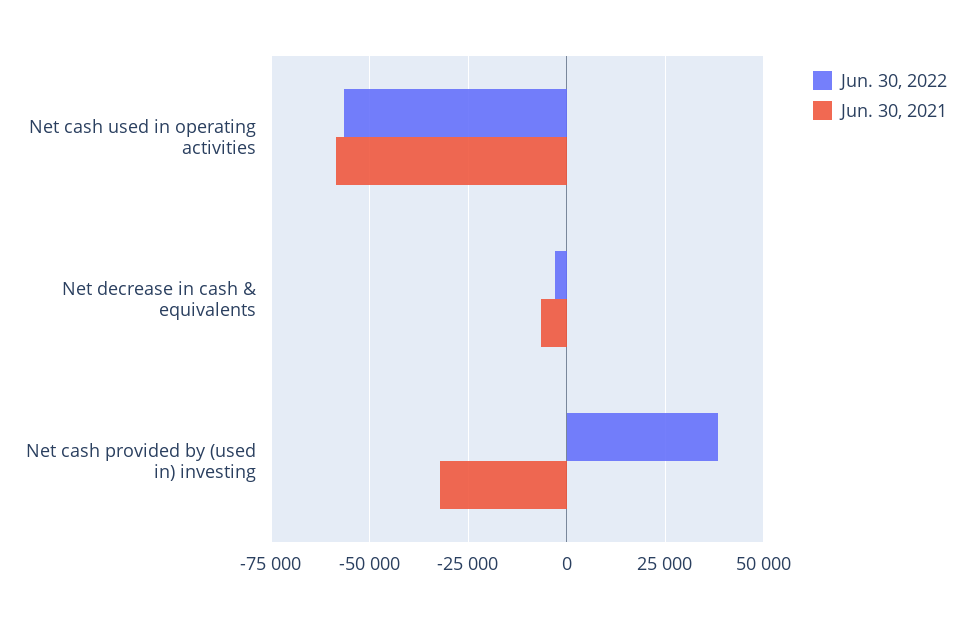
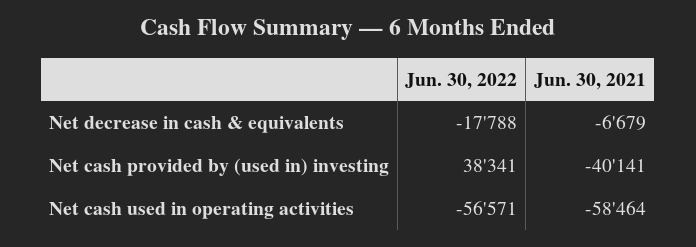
  {
    "Jun. 30, 2022": {
      "Net cash used in operating activities": -56571,
-     "Net decrease in cash & equivalents": -2500,
+     "Net decrease in cash & equivalents": -17788,
      "Net cash provided by (used in) investing": 38341
    },
    "Jun. 30, 2021": {
      "Net cash used in operating activities": -58464,
      "Net decrease in cash & equivalents": -6679,
-     "Net cash provided by (used in) investing": -32500
+     "Net cash provided by (used in) investing": -40141
    }
  }

